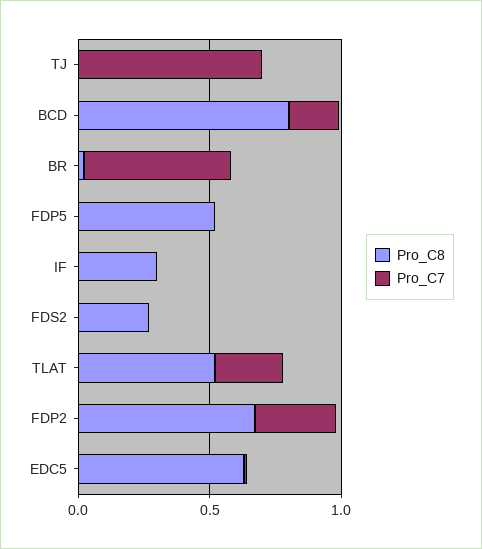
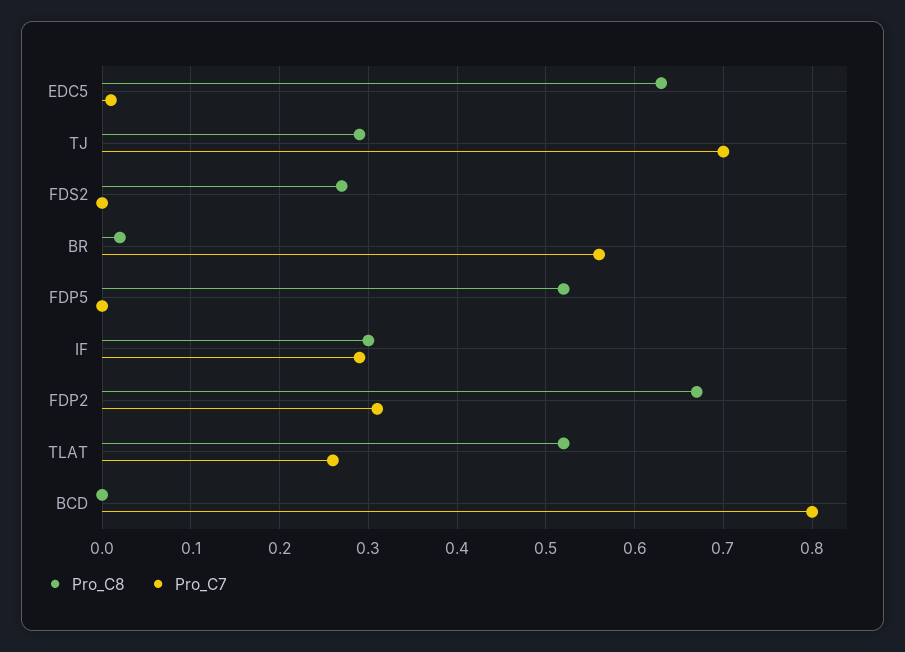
  {
    "Pro_C8": {
-     "TJ": 0,
+     "TJ": 0.29,
-     "BCD": 0.8,
+     "BCD": 0,
      "BR": 0.02,
      "FDP5": 0.52,
      "IF": 0.3,
      "FDS2": 0.27,
      "TLAT": 0.52,
      "FDP2": 0.67,
      "EDC5": 0.63
    },
    "Pro_C7": {
      "TJ": 0.7,
-     "BCD": 0.2,
+     "BCD": 0.8,
      "BR": 0.56,
      "FDP5": 0,
-     "IF": 0,
+     "IF": 0.29,
      "FDS2": 0,
      "TLAT": 0.26,
      "FDP2": 0.31,
      "EDC5": 0.01
    }
  }

